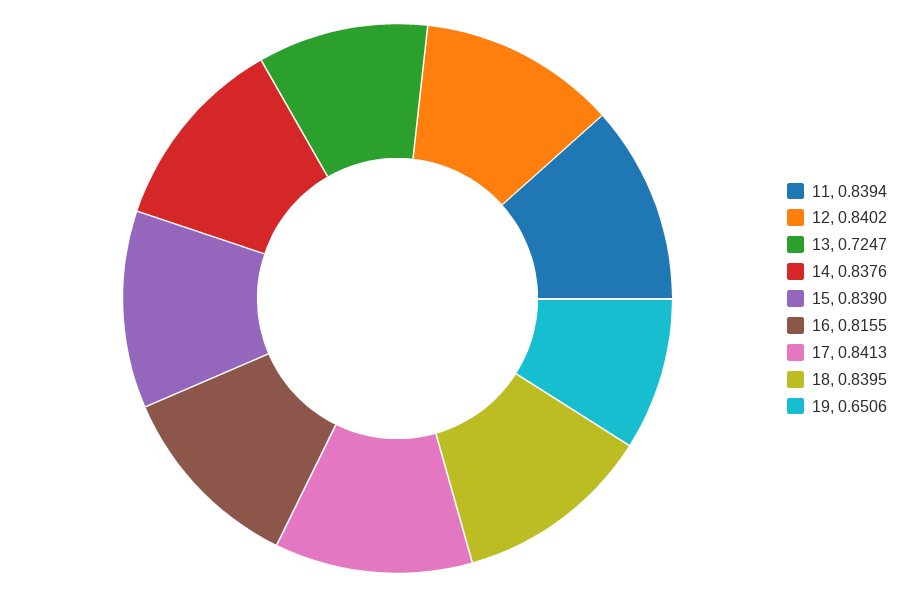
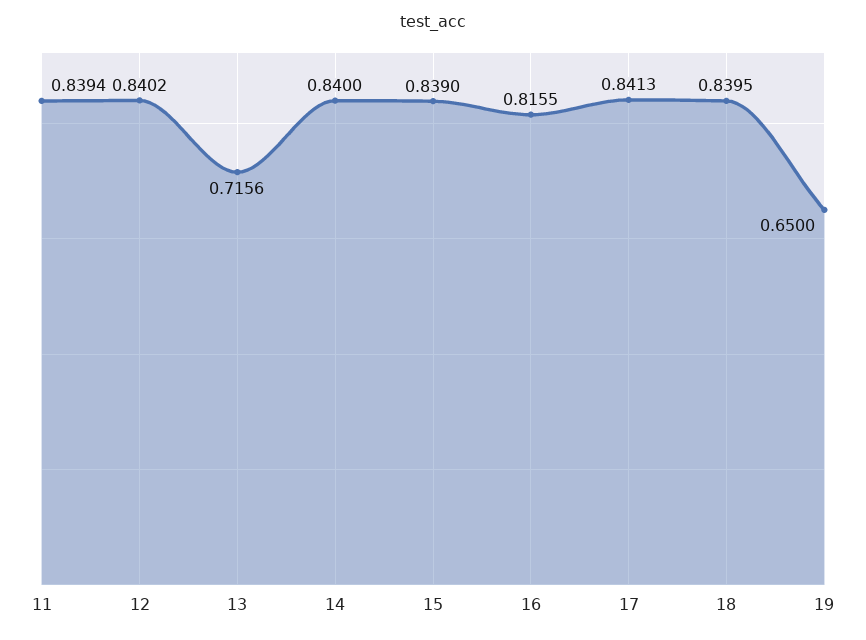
  {
    "11": 0.8394,
    "12": 0.8402,
-   "13": 0.7247,
+   "13": 0.7156,
-   "14": 0.8376,
+   "14": 0.84,
    "15": 0.839,
    "16": 0.8155,
    "17": 0.8413,
    "18": 0.8395,
-   "19": 0.6506
+   "19": 0.65
  }

